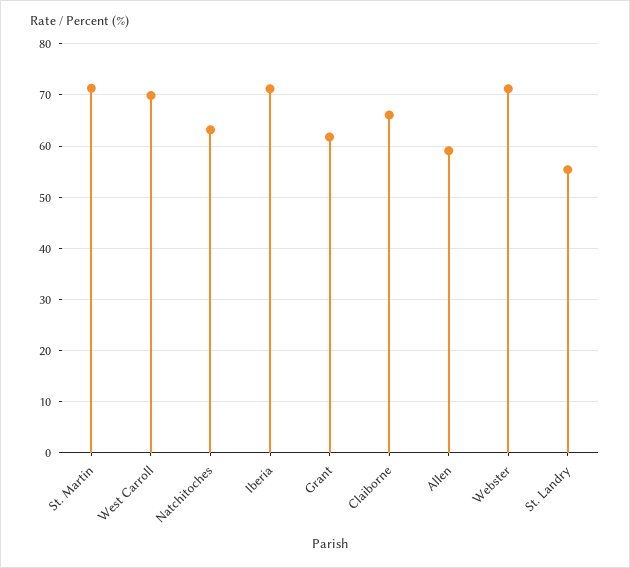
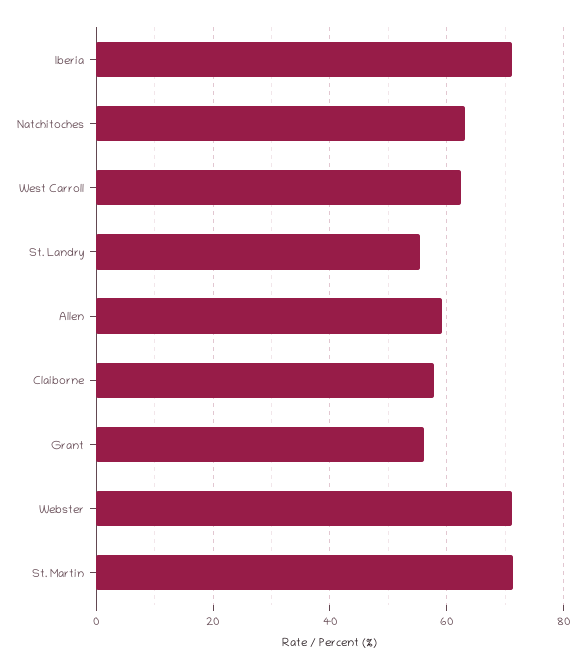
  {
    "St. Martin": 72,
-   "West Carroll": 70,
+   "West Carroll": 62,
    "Natchitoches": 64,
    "Iberia": 72,
-   "Grant": 62,
+   "Grant": 56,
-   "Claiborne": 66,
+   "Claiborne": 58,
    "Allen": 60,
    "Webster": 72,
    "St. Landry": 56
  }

